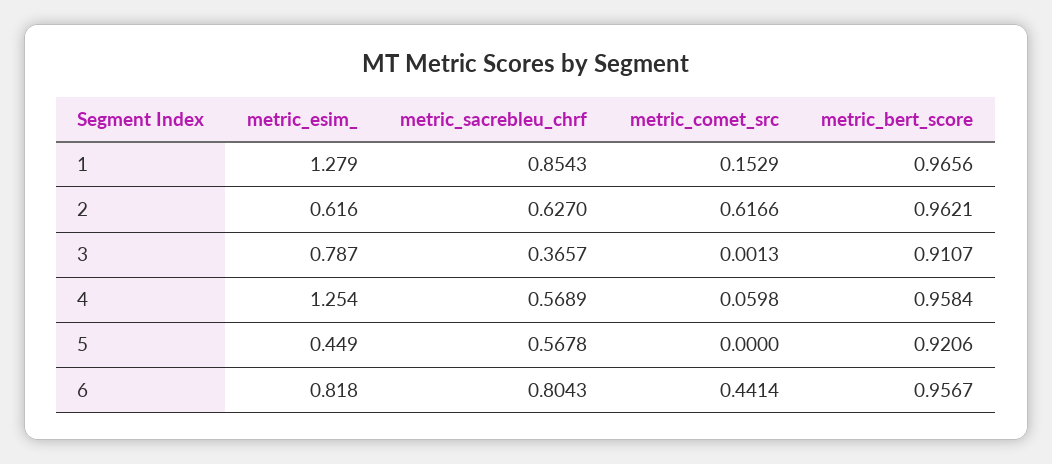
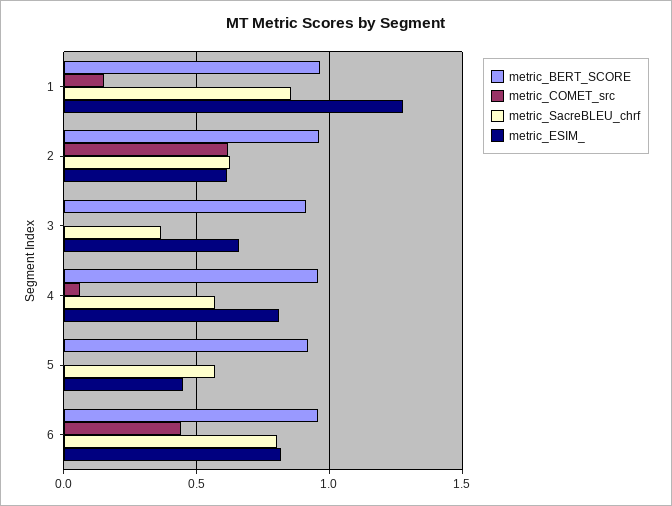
  {
    "metric_esim_": {
      "1": 1.279,
      "2": 0.616,
-     "3": 0.787,
+     "3": 0.65,
-     "4": 1.254,
+     "4": 0.8,
      "5": 0.449,
      "6": 0.818
    },
    "metric_sacrebleu_chrf": {
      "1": 0.8543,
      "2": 0.627,
      "3": 0.3657,
      "4": 0.5689,
      "5": 0.5678,
      "6": 0.8043
    },
    "metric_comet_src": {
      "1": 0.1529,
      "2": 0.6166,
      "3": 0.0013,
      "4": 0.0598,
      "5": 0,
      "6": 0.4414
    },
    "metric_bert_score": {
      "1": 0.9656,
      "2": 0.9621,
      "3": 0.9107,
      "4": 0.9584,
      "5": 0.9206,
      "6": 0.9567
    }
  }

